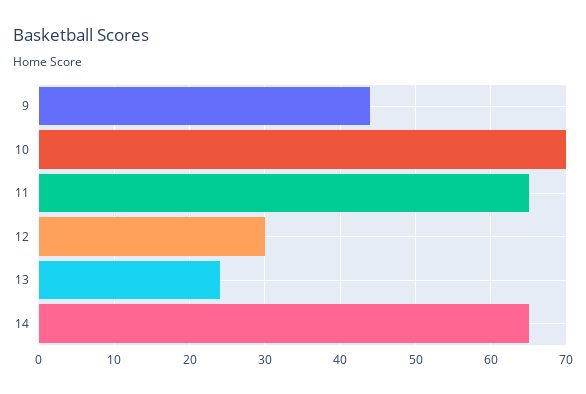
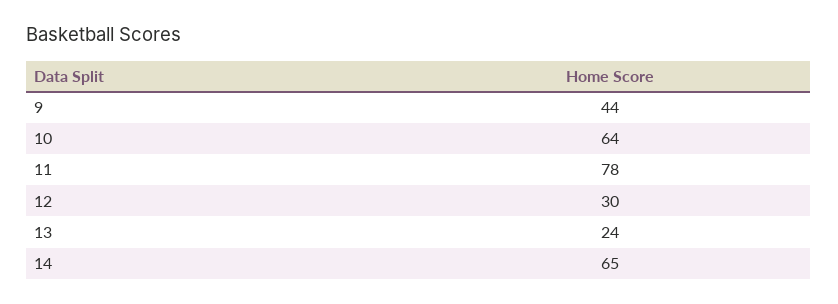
  {
    "9": 44,
-   "10": 70,
+   "10": 64,
-   "11": 65,
+   "11": 78,
    "12": 30,
    "13": 24,
    "14": 65
  }

